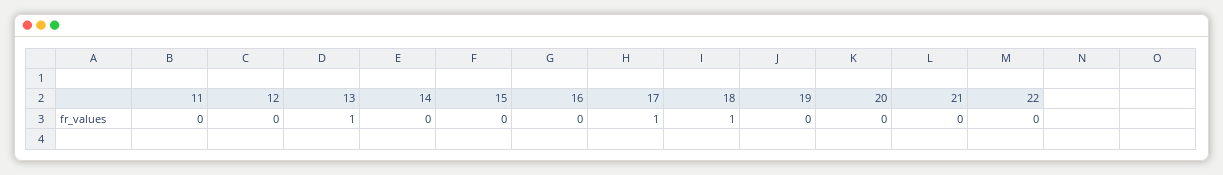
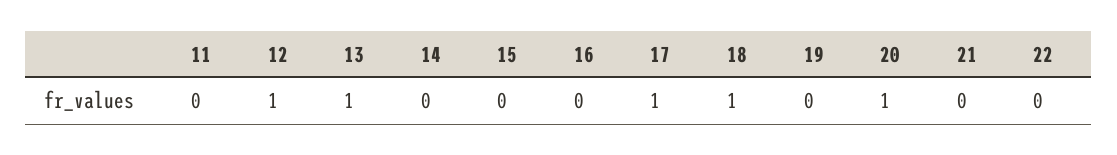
  {
    "11": 0,
-   "12": 0,
+   "12": 1,
    "13": 1,
    "14": 0,
    "15": 0,
    "16": 0,
    "17": 1,
    "18": 1,
    "19": 0,
-   "20": 0,
+   "20": 1,
    "21": 0,
    "22": 0
  }

